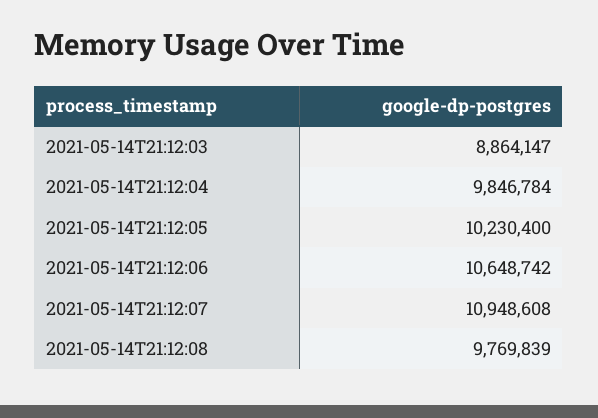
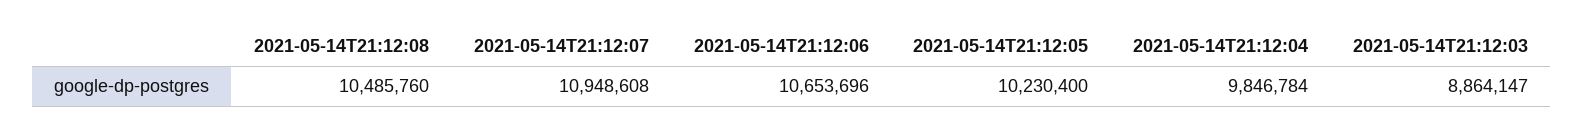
  {
    "2021-05-14T21:12:03": 8864147,
    "2021-05-14T21:12:04": 9846784,
    "2021-05-14T21:12:05": 10230400,
-   "2021-05-14T21:12:06": 10648742,
+   "2021-05-14T21:12:06": 10653696,
    "2021-05-14T21:12:07": 10948608,
-   "2021-05-14T21:12:08": 9769839
+   "2021-05-14T21:12:08": 10485760
  }

